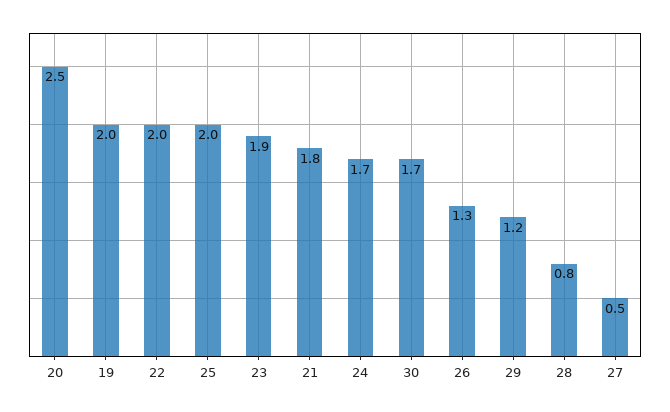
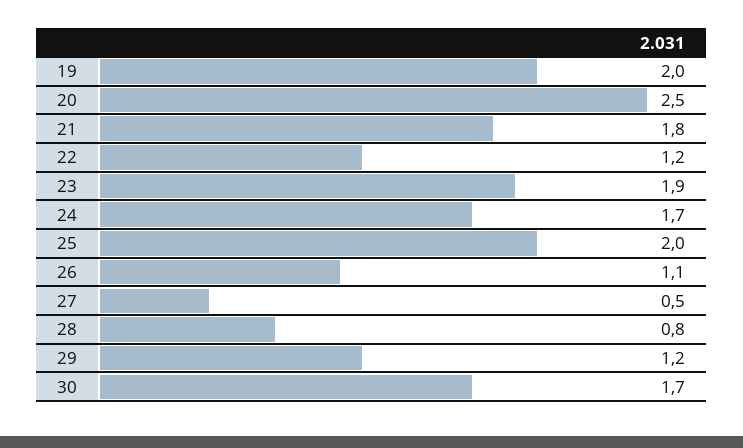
  {
    "20": 2.5,
    "19": 2,
-   "22": 2,
+   "22": 1.2,
    "25": 2,
    "23": 1.9,
    "21": 1.8,
    "24": 1.7,
    "30": 1.7,
-   "26": 1.3,
+   "26": 1.1,
    "29": 1.2,
    "28": 0.8,
    "27": 0.5
  }

